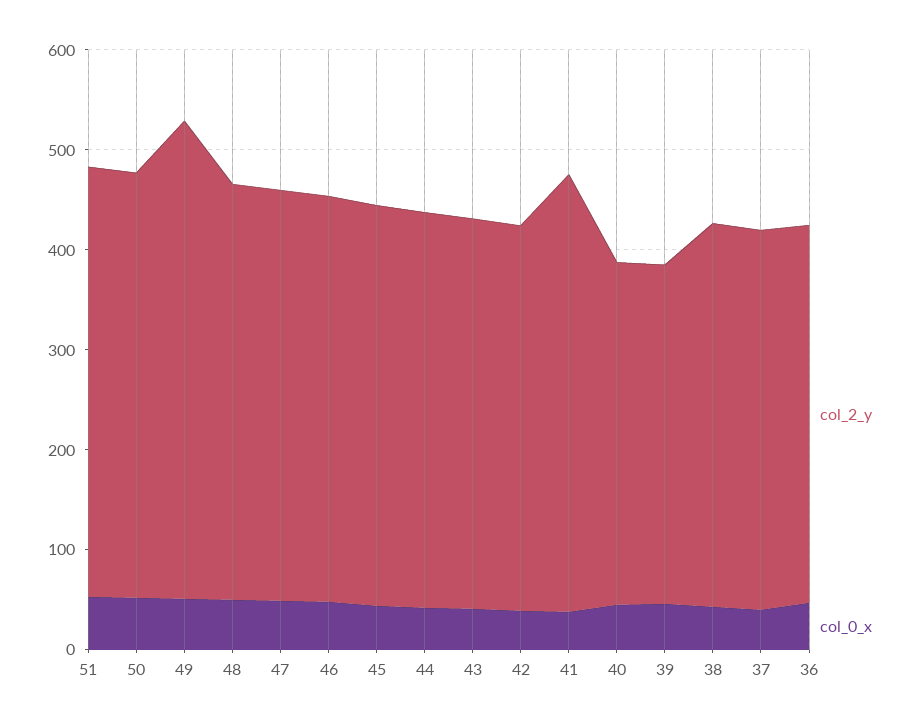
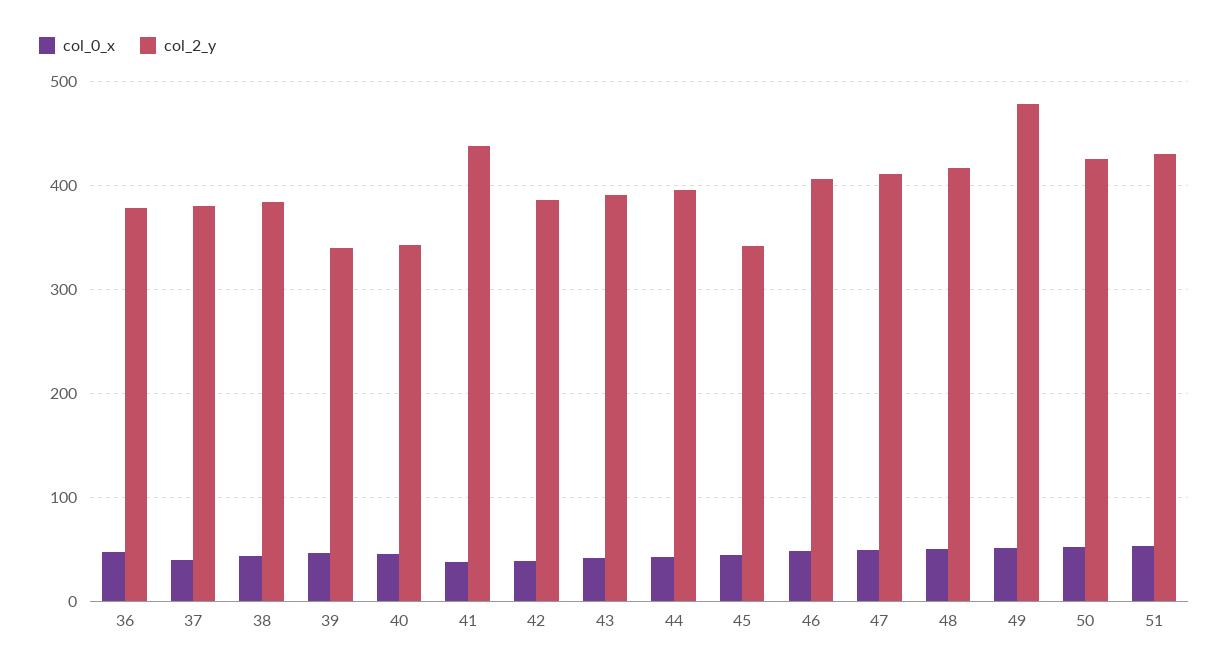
  {
    "col_2_y": {
      "51": 430,
      "50": 430,
      "49": 480,
      "48": 420,
      "47": 410,
      "46": 410,
-     "45": 400,
+     "45": 340,
      "44": 400,
      "43": 390,
      "42": 390,
      "41": 440,
      "40": 340,
      "39": 340,
      "38": 380,
      "37": 380,
      "36": 380
    },
    "col_0_x": {
      "51": 50,
      "50": 50,
      "49": 50,
      "48": 50,
      "47": 50,
      "46": 50,
      "45": 40,
      "44": 40,
      "43": 40,
      "42": 40,
      "41": 40,
      "40": 50,
      "39": 50,
      "38": 40,
      "37": 40,
      "36": 50
    }
  }

